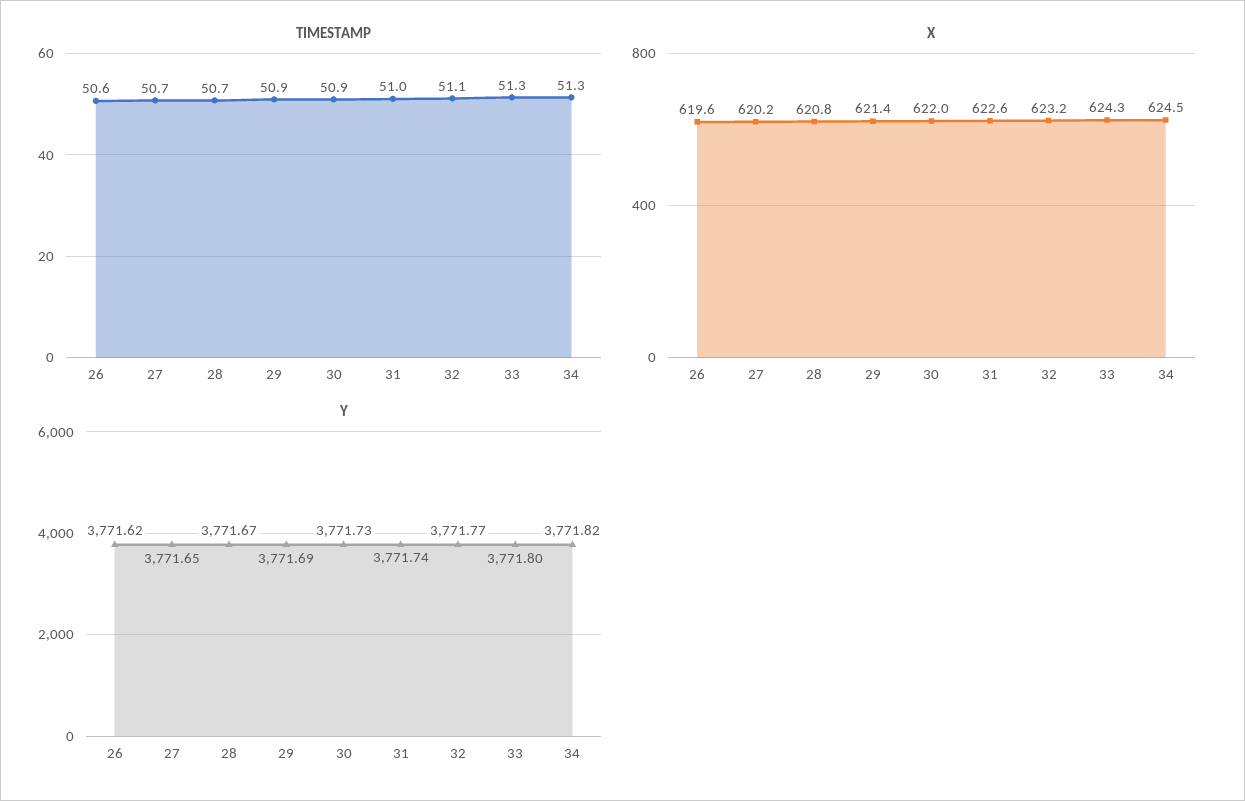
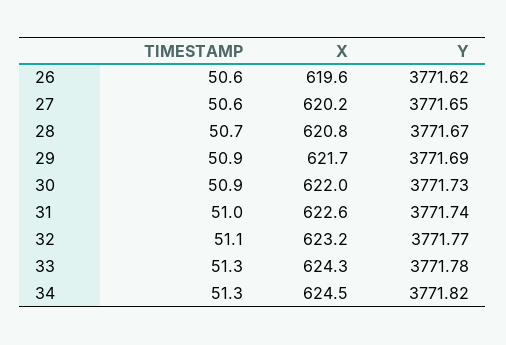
  {
    "TIMESTAMP": {
      "26": 50.6,
-     "27": 50.7,
+     "27": 50.6,
      "28": 50.7,
      "29": 50.9,
      "30": 50.9,
      "31": 51,
      "32": 51.1,
      "33": 51.3,
      "34": 51.3
    },
    "X": {
      "26": 619.6,
      "27": 620.2,
      "28": 620.8,
-     "29": 621.4,
+     "29": 621.7,
      "30": 622,
      "31": 622.6,
      "32": 623.2,
      "33": 624.3,
      "34": 624.5
    },
    "Y": {
      "26": 3771.62,
      "27": 3771.65,
      "28": 3771.67,
      "29": 3771.69,
      "30": 3771.73,
      "31": 3771.74,
      "32": 3771.77,
-     "33": 3771.8,
+     "33": 3771.78,
      "34": 3771.82
    }
  }

